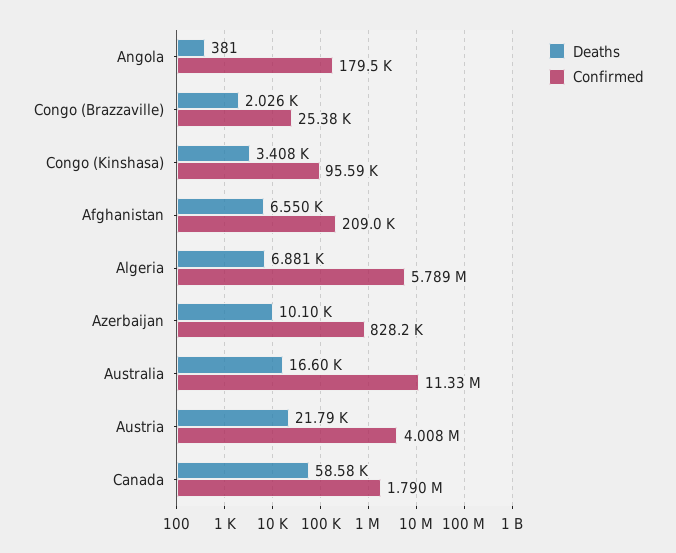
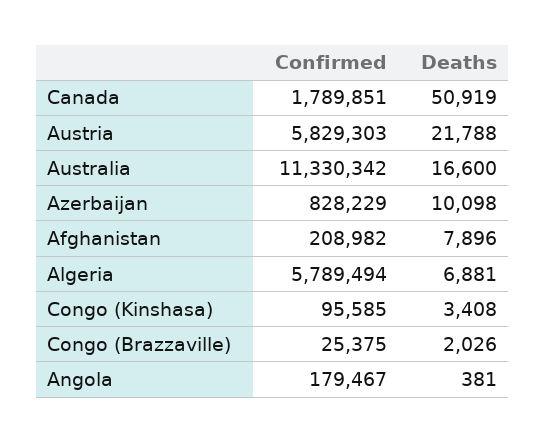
  {
    "Deaths": {
      "Angola": 381,
      "Congo (Brazzaville)": 2026,
      "Congo (Kinshasa)": 3408,
-     "Afghanistan": 6550,
+     "Afghanistan": 7896,
      "Algeria": 6881,
      "Azerbaijan": 10098,
      "Australia": 16600,
      "Austria": 21788,
-     "Canada": 58580
+     "Canada": 50919
    },
    "Confirmed": {
      "Angola": 179467,
      "Congo (Brazzaville)": 25375,
      "Congo (Kinshasa)": 95585,
      "Afghanistan": 208982,
      "Algeria": 5789494,
      "Azerbaijan": 828229,
      "Australia": 11330342,
-     "Austria": 4008000,
+     "Austria": 5829303,
      "Canada": 1789851
    }
  }

